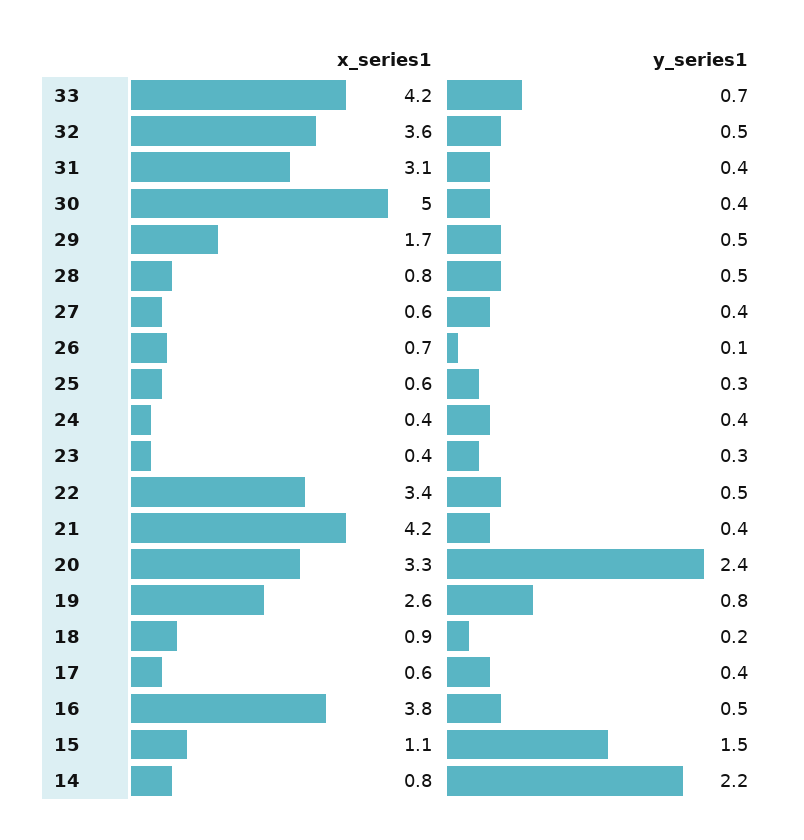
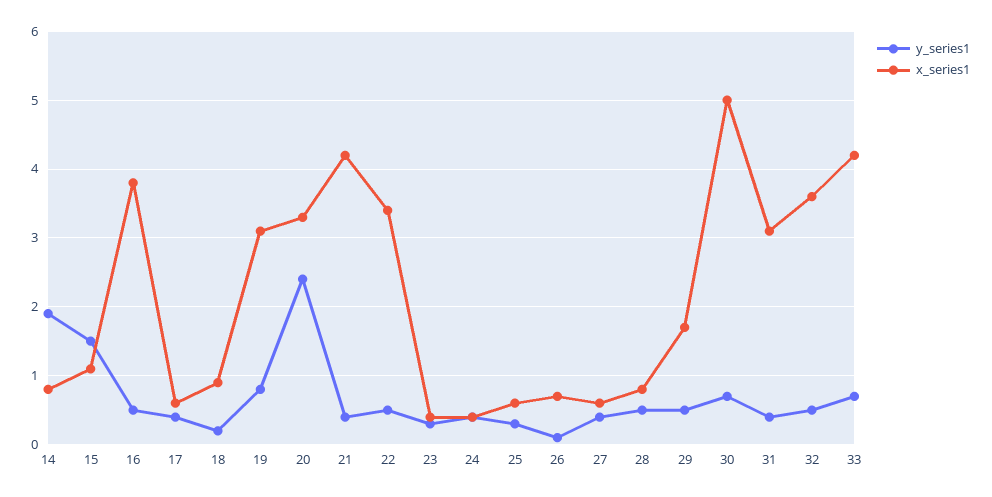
  {
    "x_series1": {
      "33": 4.2,
      "32": 3.6,
      "31": 3.1,
      "30": 5,
      "29": 1.7,
      "28": 0.8,
      "27": 0.6,
      "26": 0.7,
      "25": 0.6,
      "24": 0.4,
      "23": 0.4,
      "22": 3.4,
      "21": 4.2,
      "20": 3.3,
-     "19": 2.6,
+     "19": 3.1,
      "18": 0.9,
      "17": 0.6,
      "16": 3.8,
      "15": 1.1,
      "14": 0.8
    },
    "y_series1": {
      "33": 0.7,
      "32": 0.5,
      "31": 0.4,
-     "30": 0.4,
+     "30": 0.7,
      "29": 0.5,
      "28": 0.5,
      "27": 0.4,
      "26": 0.1,
      "25": 0.3,
      "24": 0.4,
      "23": 0.3,
      "22": 0.5,
      "21": 0.4,
      "20": 2.4,
      "19": 0.8,
      "18": 0.2,
      "17": 0.4,
      "16": 0.5,
      "15": 1.5,
-     "14": 2.2
+     "14": 1.9
    }
  }

